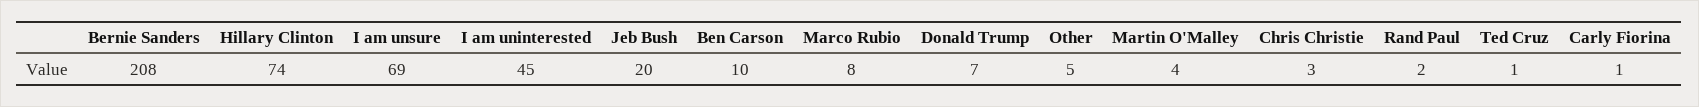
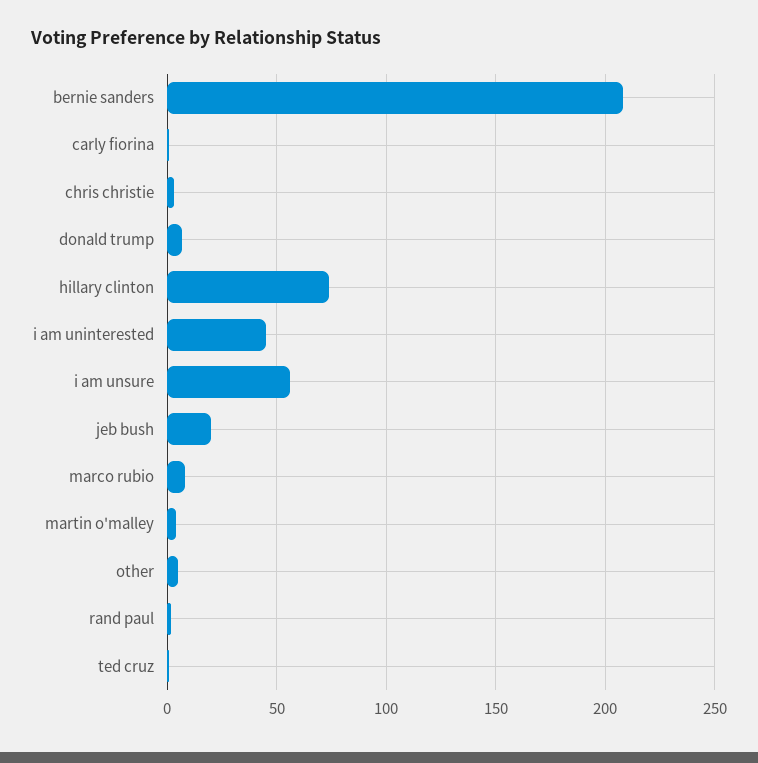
  {
    "Bernie Sanders": 208,
    "Hillary Clinton": 74,
-   "I am unsure": 69,
+   "I am unsure": 55,
    "I am uninterested": 45,
    "Jeb Bush": 20,
-   "Ben Carson": 10,
    "Marco Rubio": 8,
    "Donald Trump": 7,
    "Other": 5,
    "Martin O'Malley": 4,
    "Chris Christie": 3,
    "Rand Paul": 2,
    "Ted Cruz": 1,
    "Carly Fiorina": 1
  }

